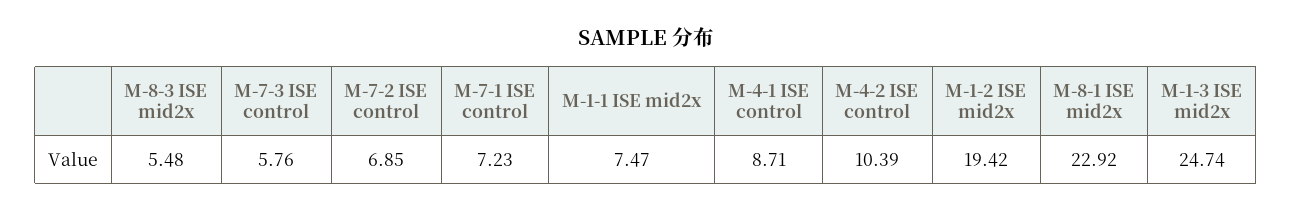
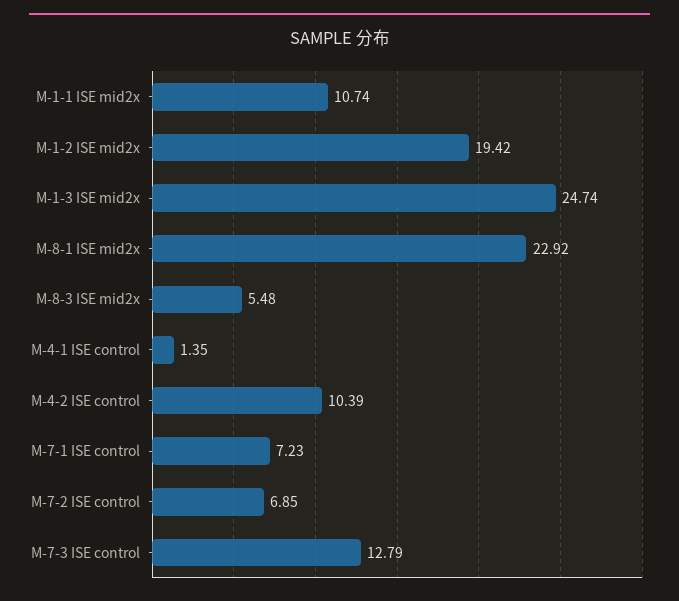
  {
    "M-8-3 ISE mid2x": 5.48,
-   "M-7-3 ISE control": 5.76,
+   "M-7-3 ISE control": 12.79,
    "M-7-2 ISE control": 6.85,
    "M-7-1 ISE control": 7.23,
-   "M-1-1 ISE mid2x": 7.47,
+   "M-1-1 ISE mid2x": 10.74,
-   "M-4-1 ISE control": 8.71,
+   "M-4-1 ISE control": 1.35,
    "M-4-2 ISE control": 10.39,
    "M-1-2 ISE mid2x": 19.42,
    "M-8-1 ISE mid2x": 22.92,
    "M-1-3 ISE mid2x": 24.74
  }

